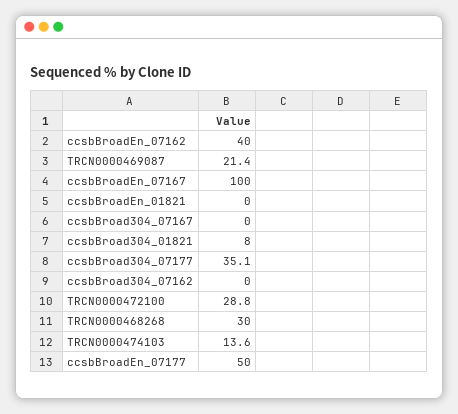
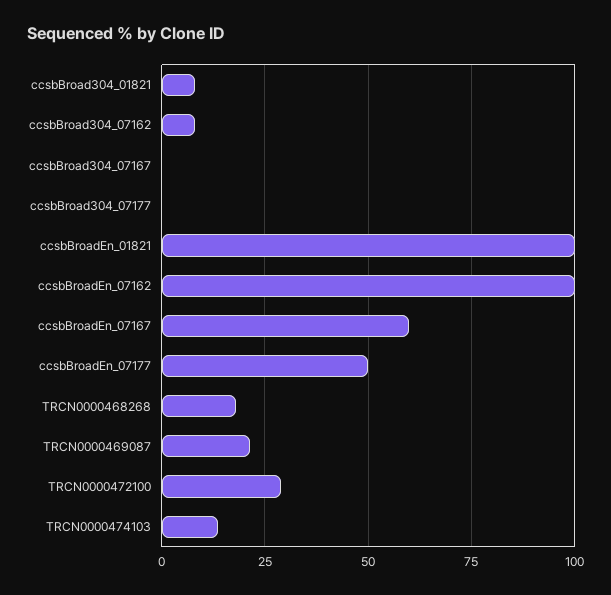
  {
-   "ccsbBroadEn_07162": 40,
+   "ccsbBroadEn_07162": 100,
    "TRCN0000469087": 21.4,
-   "ccsbBroadEn_07167": 100,
+   "ccsbBroadEn_07167": 60,
-   "ccsbBroadEn_01821": 0,
+   "ccsbBroadEn_01821": 100,
    "ccsbBroad304_07167": 0,
    "ccsbBroad304_01821": 8,
-   "ccsbBroad304_07177": 35.1,
+   "ccsbBroad304_07177": 0,
-   "ccsbBroad304_07162": 0,
+   "ccsbBroad304_07162": 7.5,
    "TRCN0000472100": 28.8,
-   "TRCN0000468268": 30,
+   "TRCN0000468268": 17.5,
    "TRCN0000474103": 13.6,
    "ccsbBroadEn_07177": 50
  }

